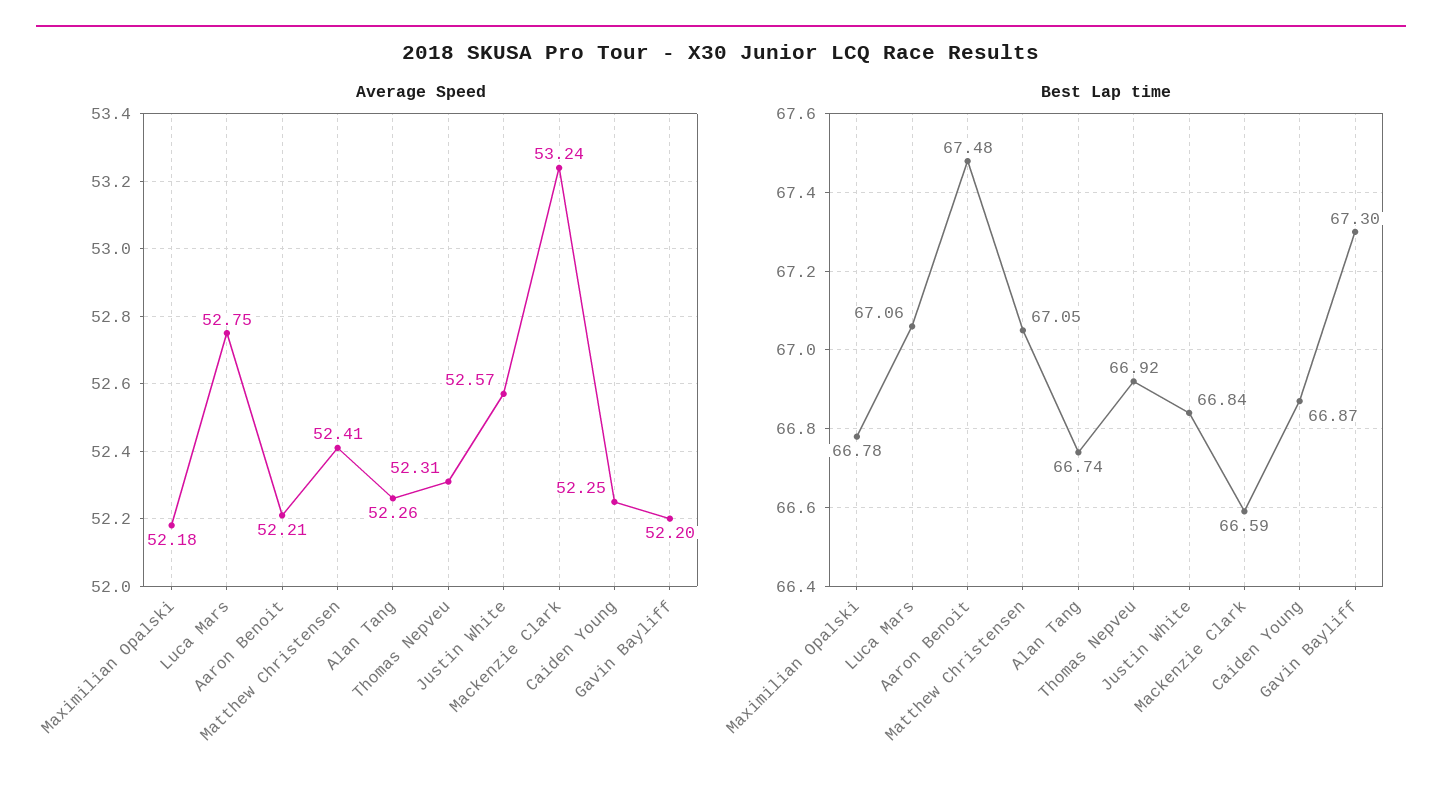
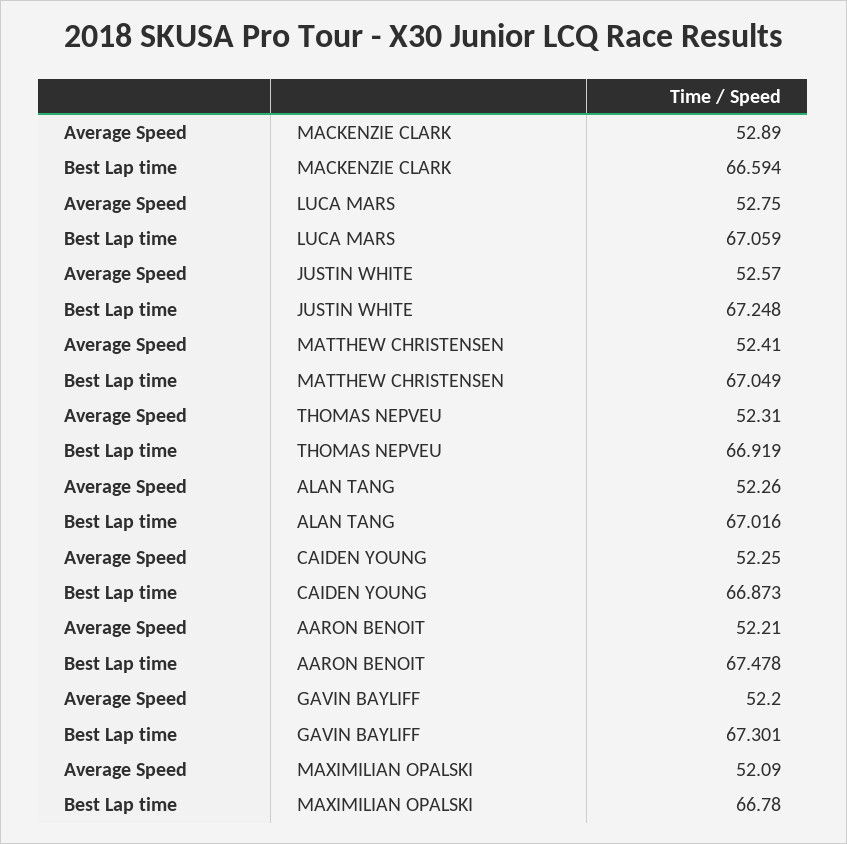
  {
    "Average Speed": {
-     "Maximilian Opalski": 52.18,
+     "Maximilian Opalski": 52.09,
      "Luca Mars": 52.75,
      "Aaron Benoit": 52.21,
      "Matthew Christensen": 52.41,
      "Alan Tang": 52.26,
      "Thomas Nepveu": 52.31,
      "Justin White": 52.57,
-     "Mackenzie Clark": 53.24,
+     "Mackenzie Clark": 52.89,
      "Caiden Young": 52.25,
      "Gavin Bayliff": 52.2
    },
    "Best Lap time": {
      "Maximilian Opalski": 66.78,
      "Luca Mars": 67.059,
      "Aaron Benoit": 67.478,
      "Matthew Christensen": 67.049,
-     "Alan Tang": 66.74,
+     "Alan Tang": 67.016,
      "Thomas Nepveu": 66.919,
-     "Justin White": 66.84,
+     "Justin White": 67.248,
      "Mackenzie Clark": 66.594,
      "Caiden Young": 66.873,
      "Gavin Bayliff": 67.301
    }
  }

